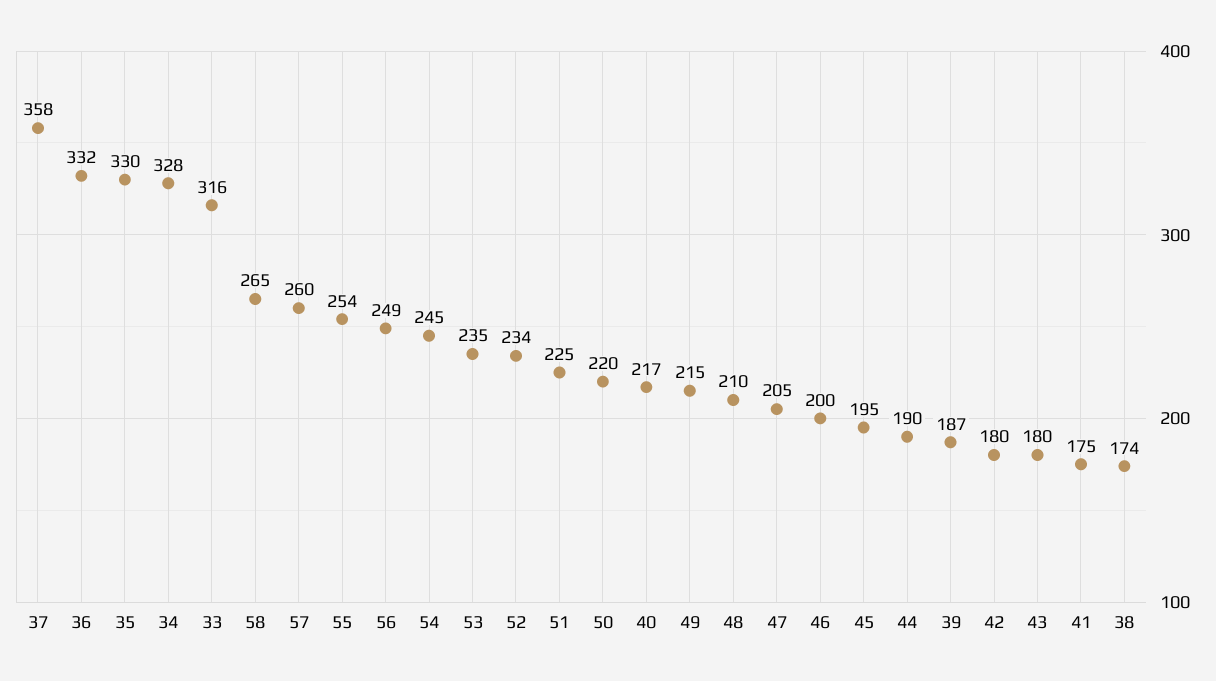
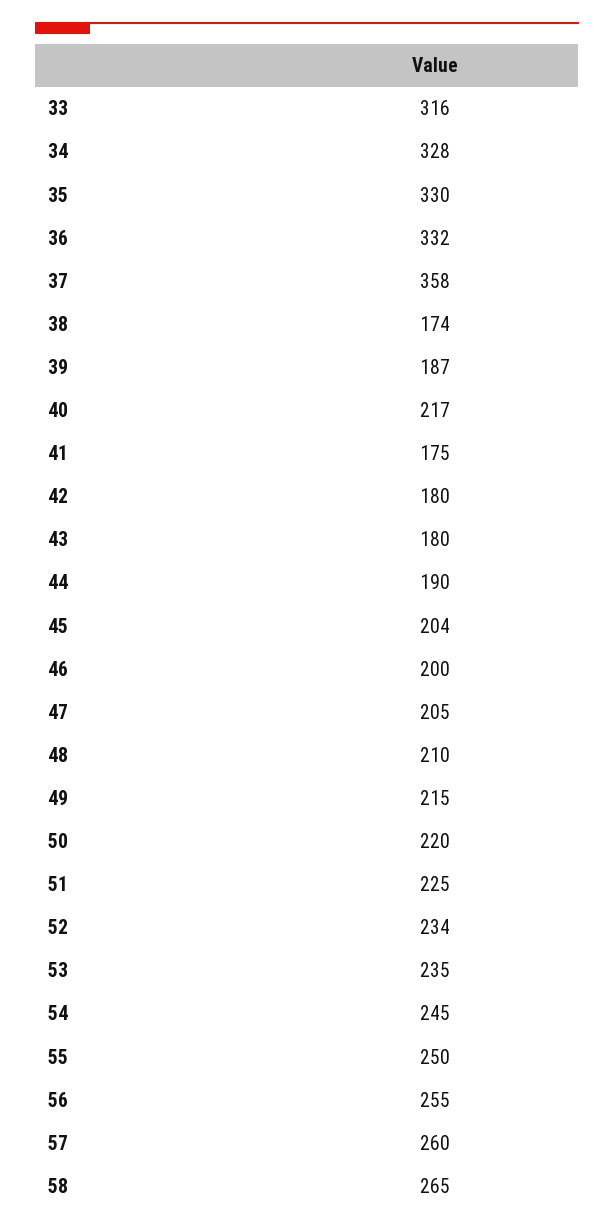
  {
    "37": 358,
    "36": 332,
    "35": 330,
    "34": 328,
    "33": 316,
    "58": 265,
    "57": 260,
-   "55": 254,
+   "55": 250,
-   "56": 249,
+   "56": 255,
    "54": 245,
    "53": 235,
    "52": 234,
    "51": 225,
    "50": 220,
    "40": 217,
    "49": 215,
    "48": 210,
    "47": 205,
    "46": 200,
-   "45": 195,
+   "45": 204,
    "44": 190,
    "39": 187,
    "42": 180,
    "43": 180,
    "41": 175,
    "38": 174
  }

